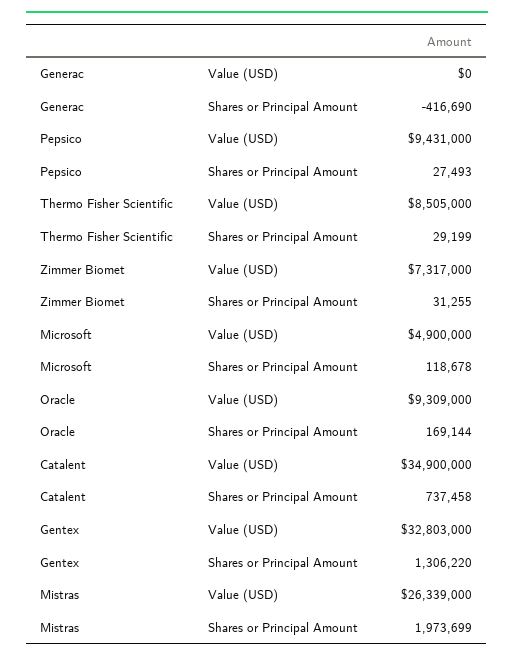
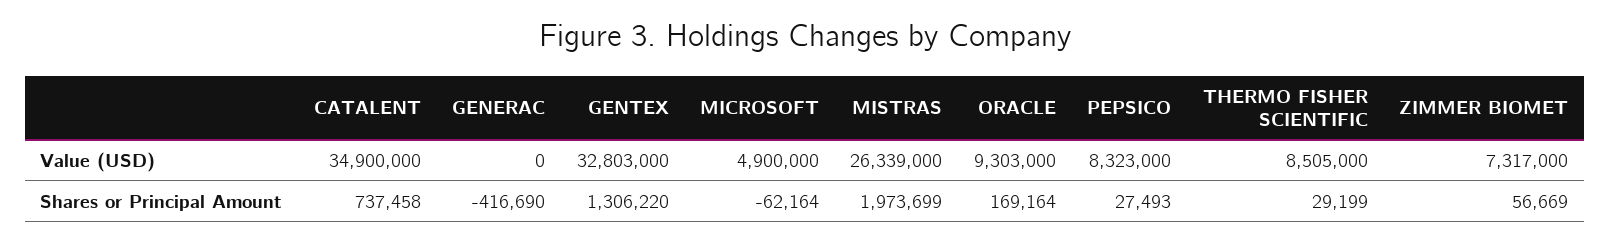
  {
    "Generac": {
      "Value (USD)": 0,
      "Shares or Principal Amount": -416690
    },
    "Pepsico": {
-     "Value (USD)": 9431000,
+     "Value (USD)": 8323000,
      "Shares or Principal Amount": 27493
    },
    "Thermo Fisher Scientific": {
      "Value (USD)": 8505000,
      "Shares or Principal Amount": 29199
    },
    "Zimmer Biomet": {
      "Value (USD)": 7317000,
-     "Shares or Principal Amount": 31255
+     "Shares or Principal Amount": 56669
    },
    "Microsoft": {
      "Value (USD)": 4900000,
-     "Shares or Principal Amount": 118678
+     "Shares or Principal Amount": -62164
    },
    "Oracle": {
-     "Value (USD)": 9309000,
+     "Value (USD)": 9303000,
-     "Shares or Principal Amount": 169144
+     "Shares or Principal Amount": 169164
    },
    "Catalent": {
      "Value (USD)": 34900000,
      "Shares or Principal Amount": 737458
    },
    "Gentex": {
      "Value (USD)": 32803000,
      "Shares or Principal Amount": 1306220
    },
    "Mistras": {
      "Value (USD)": 26339000,
      "Shares or Principal Amount": 1973699
    }
  }

